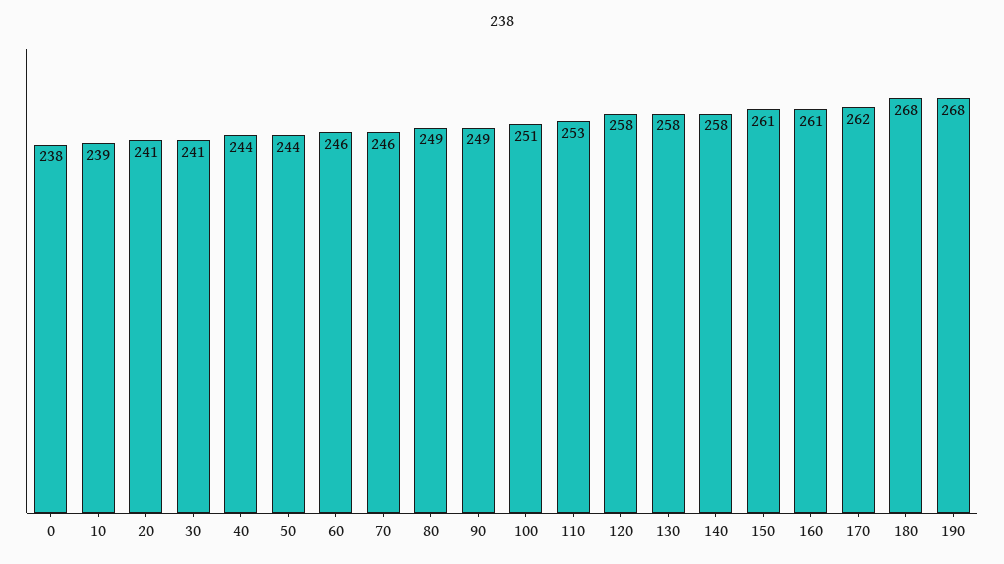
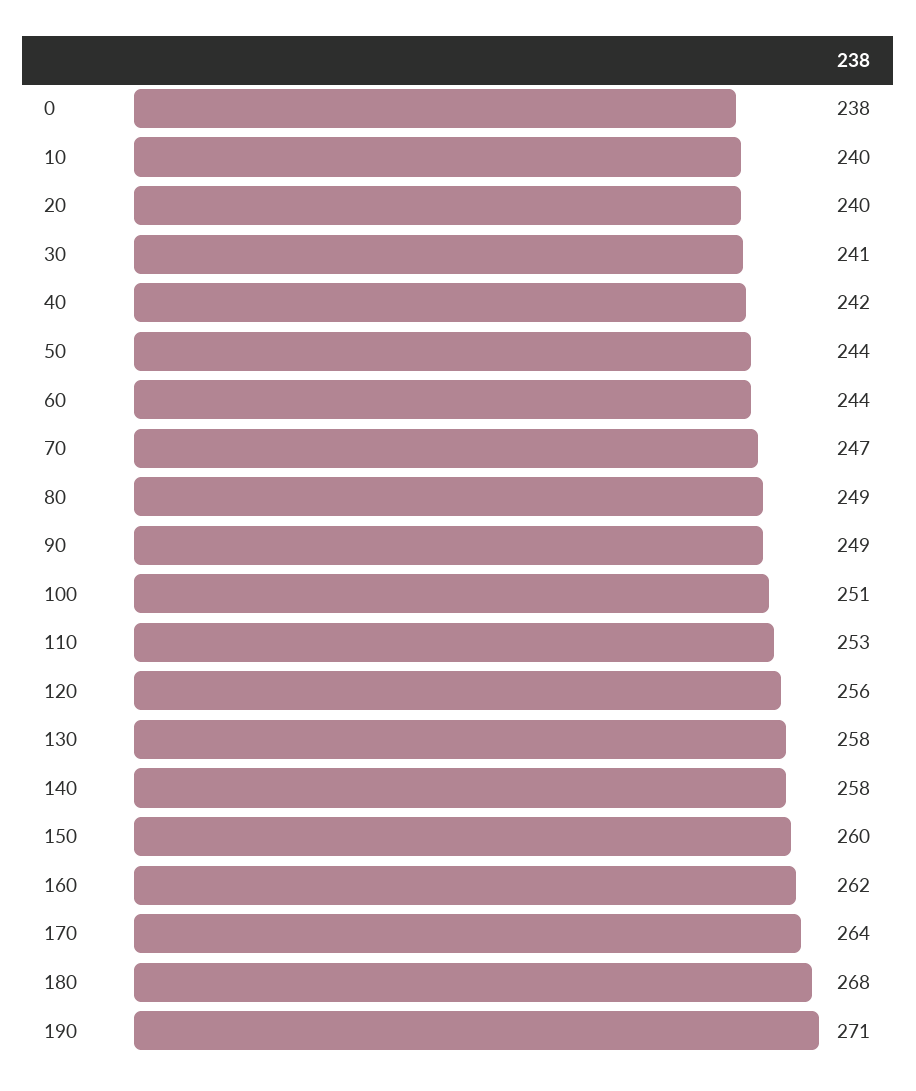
  {
    "0": 238,
-   "10": 239,
+   "10": 240,
-   "20": 241,
+   "20": 240,
    "30": 241,
-   "40": 244,
+   "40": 242,
    "50": 244,
-   "60": 246,
+   "60": 244,
-   "70": 246,
+   "70": 247,
    "80": 249,
    "90": 249,
    "100": 251,
    "110": 253,
-   "120": 258,
+   "120": 256,
    "130": 258,
    "140": 258,
-   "150": 261,
+   "150": 260,
-   "160": 261,
+   "160": 262,
-   "170": 262,
+   "170": 264,
    "180": 268,
-   "190": 268
+   "190": 271
  }

